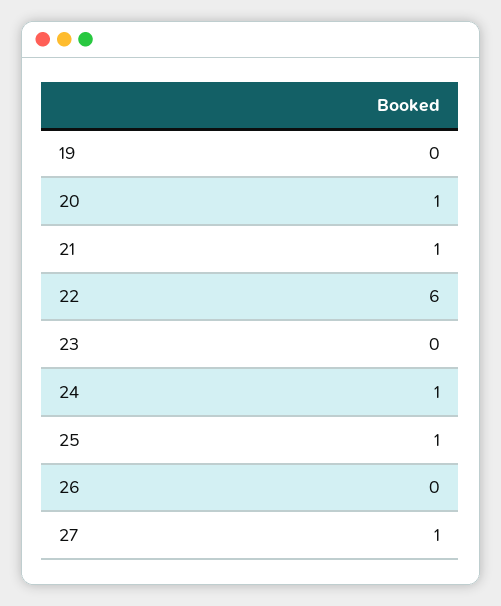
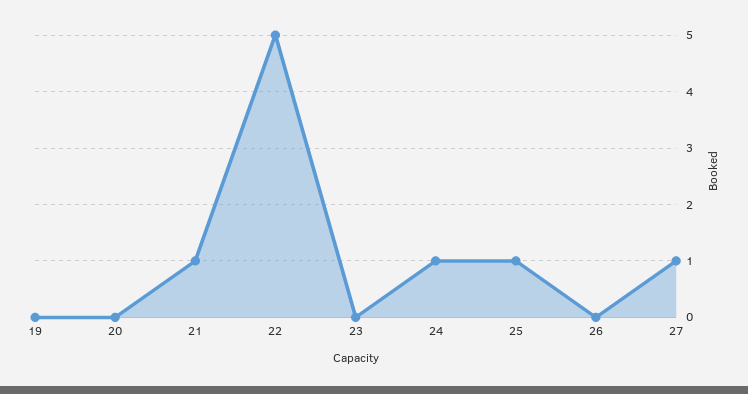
  {
    "19": 0,
-   "20": 1,
+   "20": 0,
    "21": 1,
-   "22": 6,
+   "22": 5,
    "23": 0,
    "24": 1,
    "25": 1,
    "26": 0,
    "27": 1
  }

